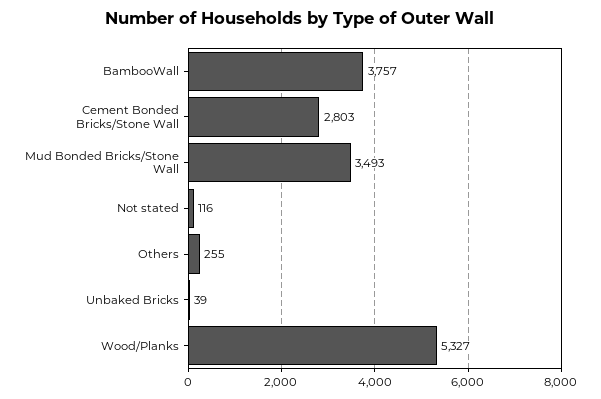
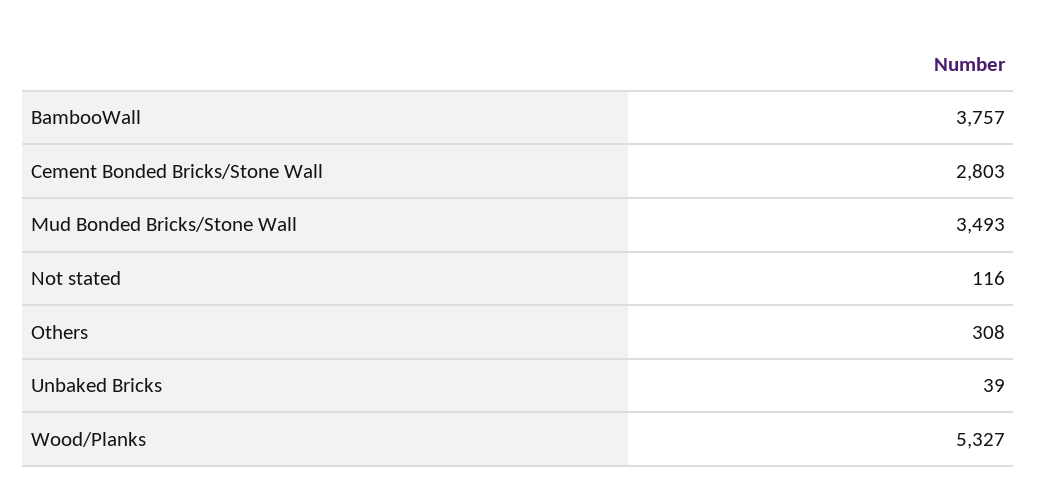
  {
    "BambooWall": 3757,
    "Cement Bonded Bricks/Stone Wall": 2803,
    "Mud Bonded Bricks/Stone Wall": 3493,
    "Not stated": 116,
-   "Others": 255,
+   "Others": 308,
    "Unbaked Bricks": 39,
    "Wood/Planks": 5327
  }

